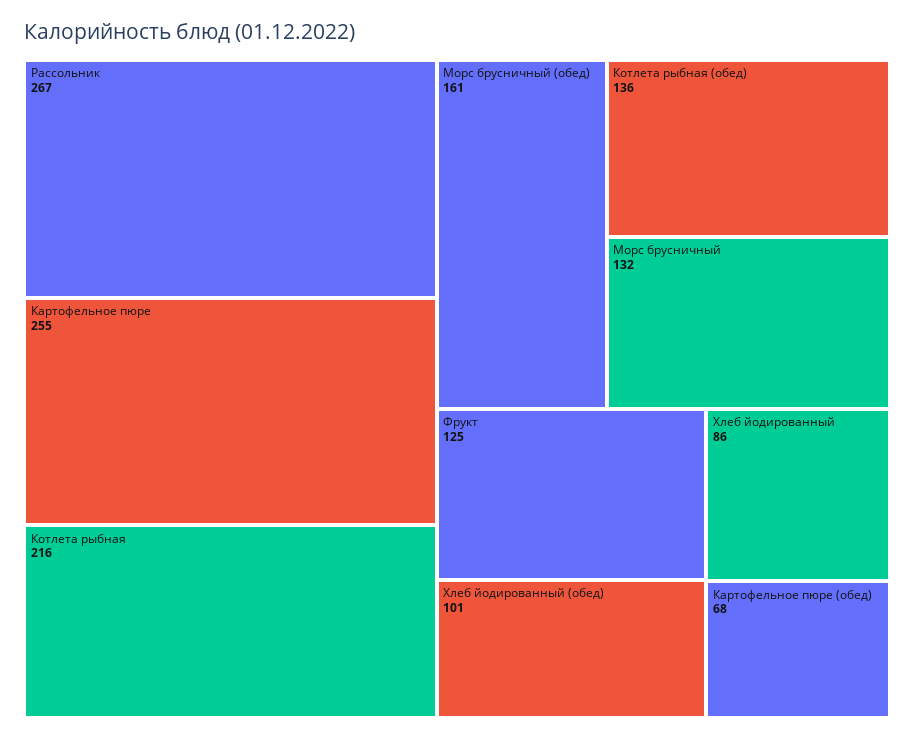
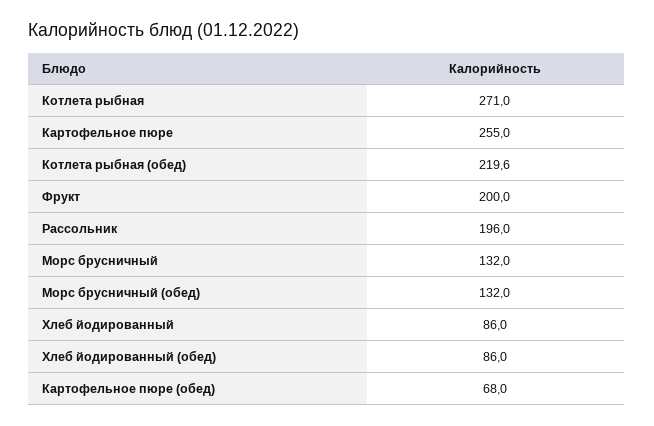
  {
-   "Рассольник": 267,
+   "Рассольник": 196,
    "Картофельное пюре": 255,
-   "Котлета рыбная": 216,
+   "Котлета рыбная": 271,
-   "Морс брусничный (обед)": 161,
+   "Морс брусничный (обед)": 132,
-   "Котлета рыбная (обед)": 136,
+   "Котлета рыбная (обед)": 219.6,
    "Морс брусничный": 132,
-   "Фрукт": 125,
+   "Фрукт": 200,
-   "Хлеб йодированный (обед)": 101,
+   "Хлеб йодированный (обед)": 86,
    "Хлеб йодированный": 86,
    "Картофельное пюре (обед)": 68
  }

